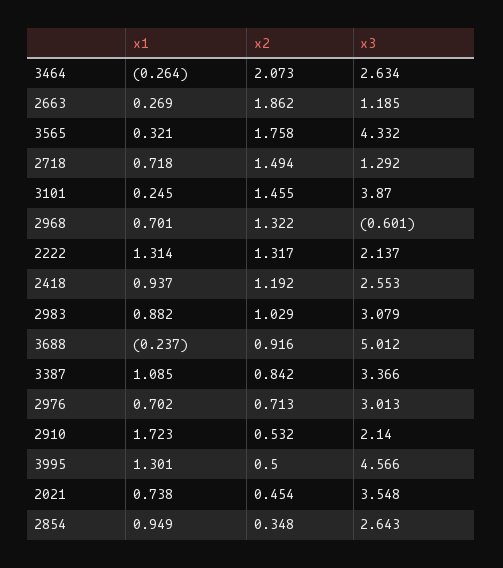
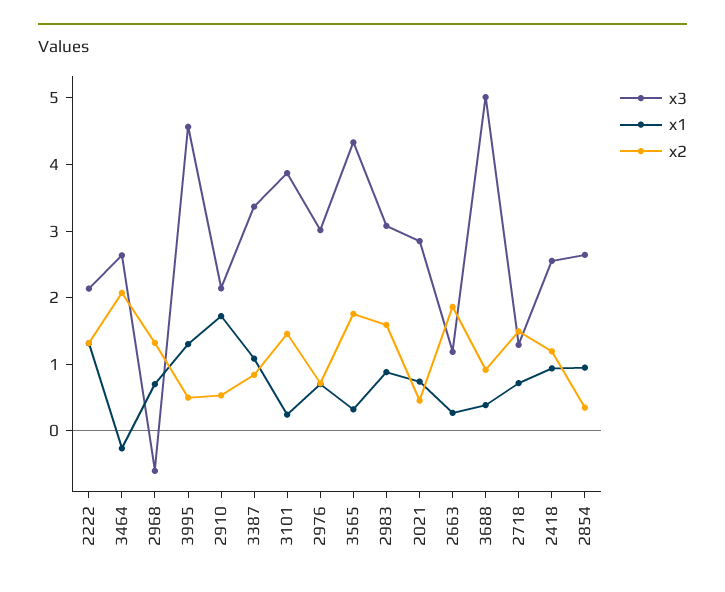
  {
    "x1": {
      "3464": -0.264,
      "2663": 0.269,
      "3565": 0.321,
      "2718": 0.718,
      "3101": 0.245,
      "2968": 0.701,
      "2222": 1.314,
      "2418": 0.937,
      "2983": 0.882,
-     "3688": -0.237,
+     "3688": 0.4,
      "3387": 1.085,
      "2976": 0.702,
      "2910": 1.723,
      "3995": 1.301,
      "2021": 0.738,
      "2854": 0.949
    },
    "x2": {
      "3464": 2.073,
      "2663": 1.862,
      "3565": 1.758,
      "2718": 1.494,
      "3101": 1.455,
      "2968": 1.322,
      "2222": 1.317,
      "2418": 1.192,
-     "2983": 1.029,
+     "2983": 1.6,
      "3688": 0.916,
      "3387": 0.842,
      "2976": 0.713,
      "2910": 0.532,
      "3995": 0.5,
      "2021": 0.454,
      "2854": 0.348
    },
    "x3": {
      "3464": 2.634,
      "2663": 1.185,
      "3565": 4.332,
      "2718": 1.292,
      "3101": 3.87,
      "2968": -0.601,
      "2222": 2.137,
      "2418": 2.553,
      "2983": 3.079,
      "3688": 5.012,
      "3387": 3.366,
      "2976": 3.013,
      "2910": 2.14,
      "3995": 4.566,
-     "2021": 3.548,
+     "2021": 2.8,
      "2854": 2.643
    }
  }

